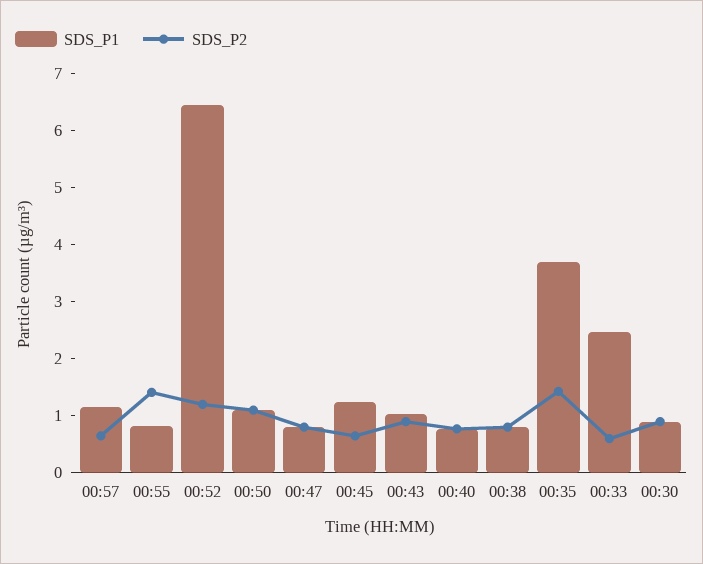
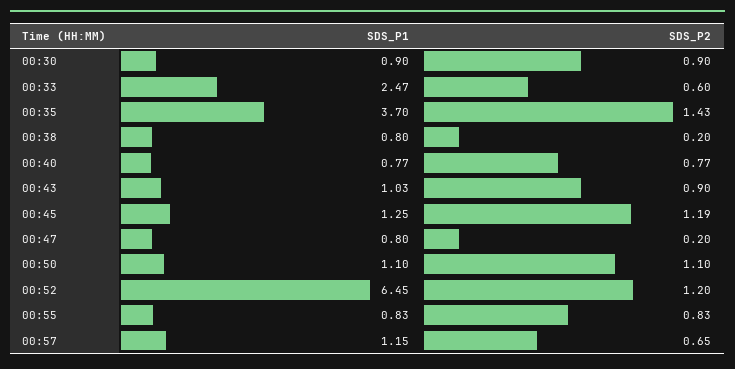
  {
    "SDS_P1": {
      "00:57": 1.15,
      "00:55": 0.83,
      "00:52": 6.45,
      "00:50": 1.1,
      "00:47": 0.8,
      "00:45": 1.25,
      "00:43": 1.03,
      "00:40": 0.77,
      "00:38": 0.8,
      "00:35": 3.7,
      "00:33": 2.47,
      "00:30": 0.9
    },
    "SDS_P2": {
      "00:57": 0.65,
-     "00:55": 1.4,
+     "00:55": 0.83,
      "00:52": 1.2,
      "00:50": 1.1,
-     "00:47": 0.8,
+     "00:47": 0.2,
-     "00:45": 0.6,
+     "00:45": 1.19,
      "00:43": 0.9,
      "00:40": 0.77,
-     "00:38": 0.8,
+     "00:38": 0.2,
      "00:35": 1.43,
      "00:33": 0.6,
      "00:30": 0.9
    }
  }

